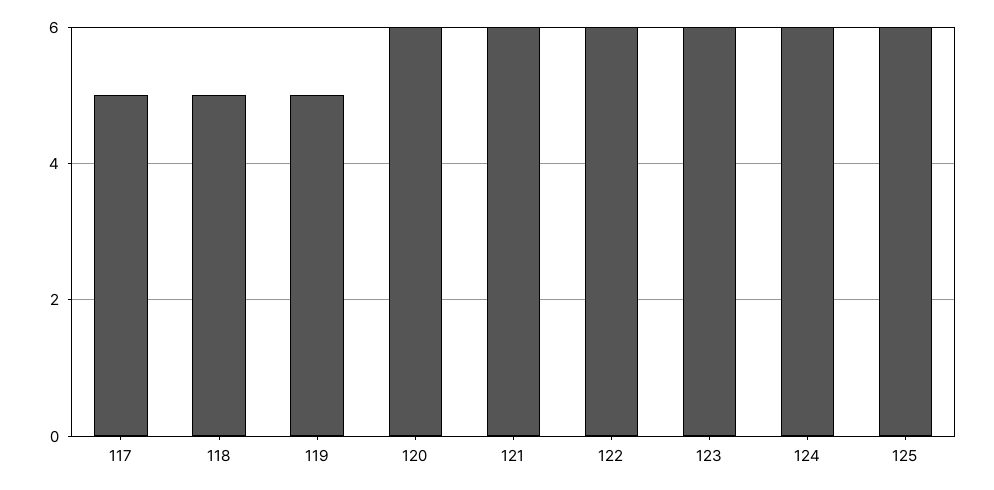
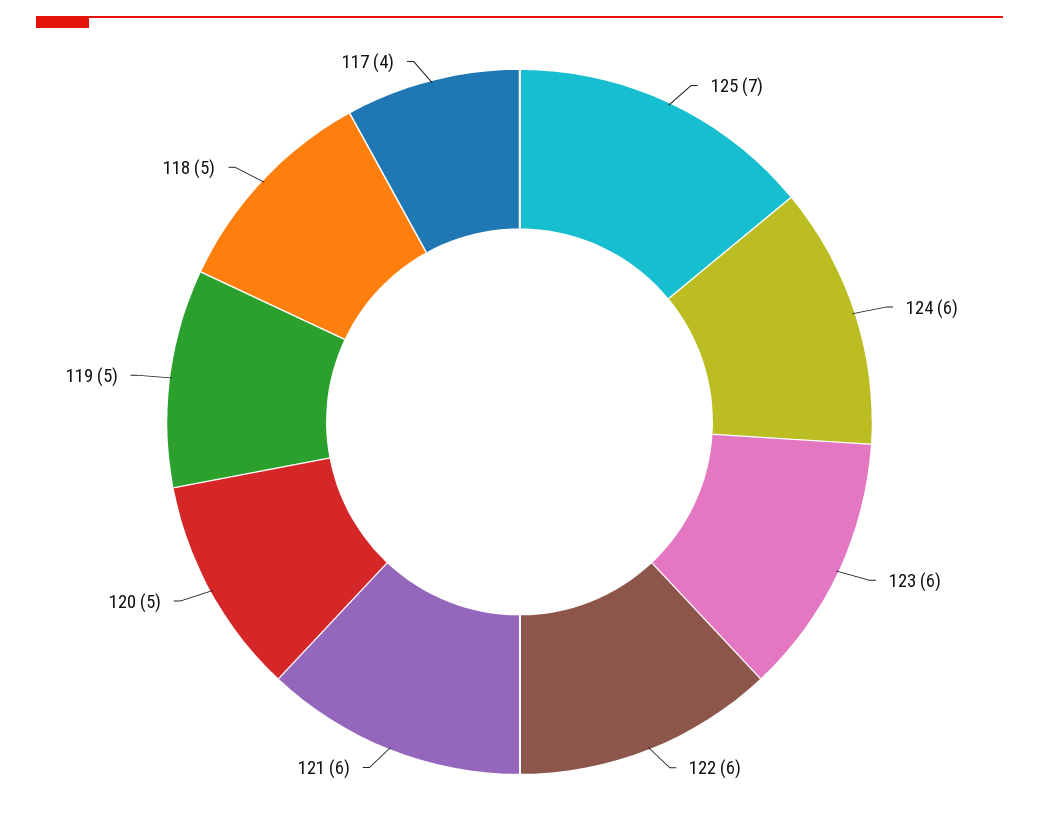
  {
-   "117": 5,
+   "117": 4,
    "118": 5,
    "119": 5,
-   "120": 6,
+   "120": 5,
    "121": 6,
    "122": 6,
    "123": 6,
    "124": 6,
-   "125": 6
+   "125": 7
  }

